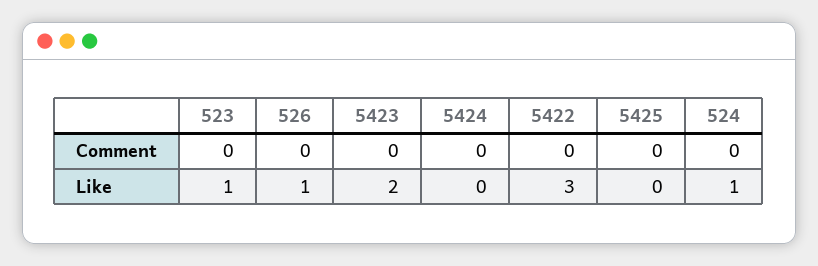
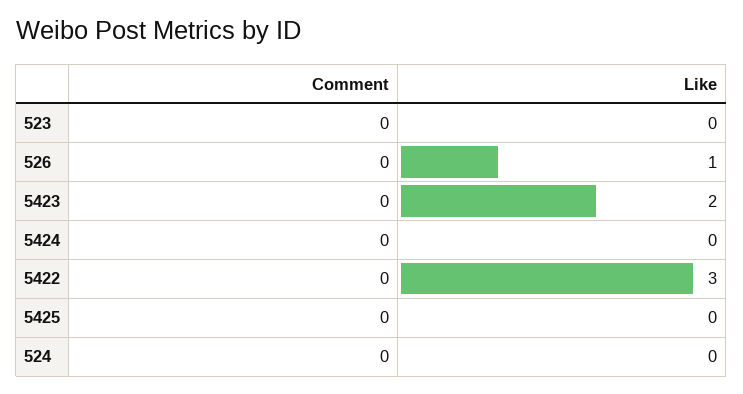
  {
    "523": {
      "Comment": 0,
-     "Like": 1
+     "Like": 0
    },
    "526": {
      "Comment": 0,
      "Like": 1
    },
    "5423": {
      "Comment": 0,
      "Like": 2
    },
    "5424": {
      "Comment": 0,
      "Like": 0
    },
    "5422": {
      "Comment": 0,
      "Like": 3
    },
    "5425": {
      "Comment": 0,
      "Like": 0
    },
    "524": {
      "Comment": 0,
-     "Like": 1
+     "Like": 0
    }
  }

